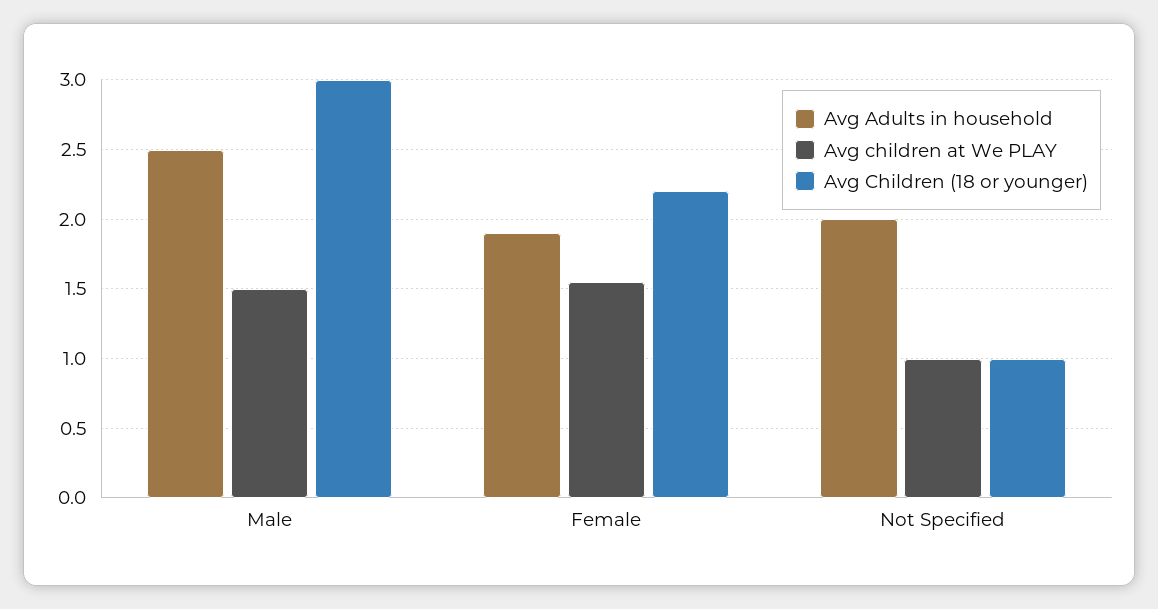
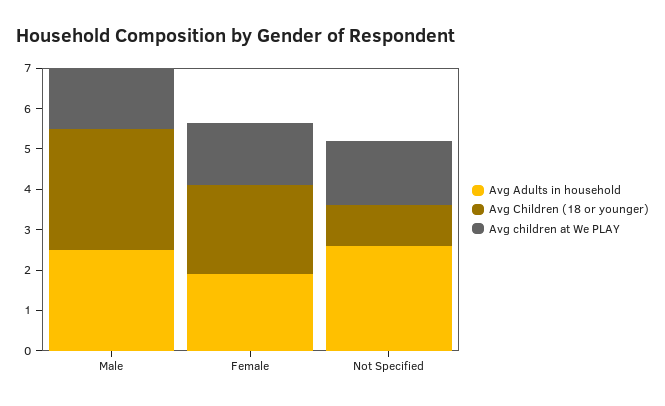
  {
    "Avg Adults in household": {
      "Male": 2.5,
      "Female": 1.9,
-     "Not Specified": 2
+     "Not Specified": 2.6
    },
    "Avg children at We PLAY": {
      "Male": 1.5,
      "Female": 1.55,
-     "Not Specified": 1
+     "Not Specified": 1.6
    },
    "Avg Children (18 or younger)": {
      "Male": 3,
      "Female": 2.2,
      "Not Specified": 1
    }
  }

